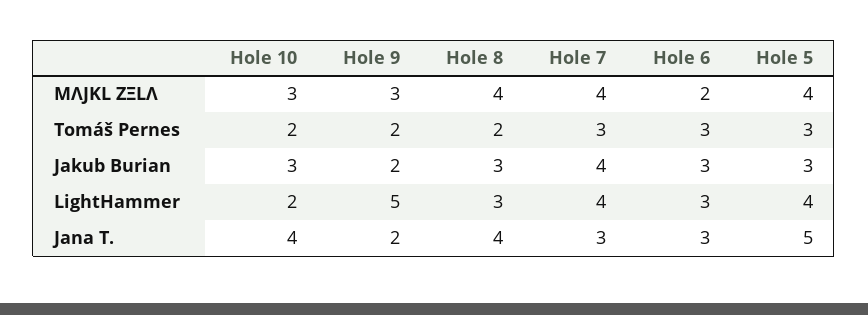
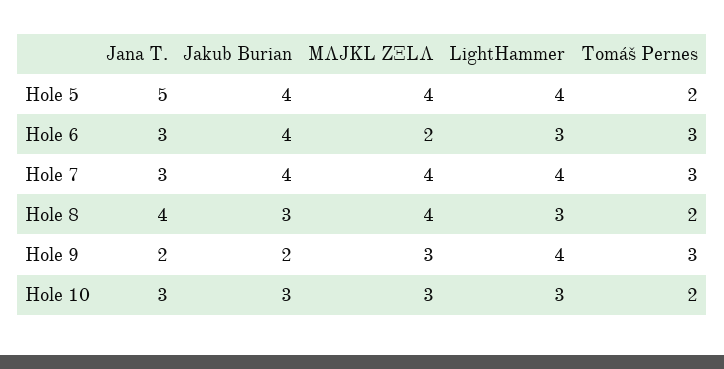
  {
    "Hole 10": {
      "MΛJKL ZΞLΛ": 3,
      "Tomáš Pernes": 2,
      "Jakub Burian": 3,
-     "LightHammer": 2,
+     "LightHammer": 3,
-     "Jana T.": 4
+     "Jana T.": 3
    },
    "Hole 9": {
      "MΛJKL ZΞLΛ": 3,
-     "Tomáš Pernes": 2,
+     "Tomáš Pernes": 3,
      "Jakub Burian": 2,
-     "LightHammer": 5,
+     "LightHammer": 4,
      "Jana T.": 2
    },
    "Hole 8": {
      "MΛJKL ZΞLΛ": 4,
      "Tomáš Pernes": 2,
      "Jakub Burian": 3,
      "LightHammer": 3,
      "Jana T.": 4
    },
    "Hole 7": {
      "MΛJKL ZΞLΛ": 4,
      "Tomáš Pernes": 3,
      "Jakub Burian": 4,
      "LightHammer": 4,
      "Jana T.": 3
    },
    "Hole 6": {
      "MΛJKL ZΞLΛ": 2,
      "Tomáš Pernes": 3,
-     "Jakub Burian": 3,
+     "Jakub Burian": 4,
      "LightHammer": 3,
      "Jana T.": 3
    },
    "Hole 5": {
      "MΛJKL ZΞLΛ": 4,
-     "Tomáš Pernes": 3,
+     "Tomáš Pernes": 2,
-     "Jakub Burian": 3,
+     "Jakub Burian": 4,
      "LightHammer": 4,
      "Jana T.": 5
    }
  }

